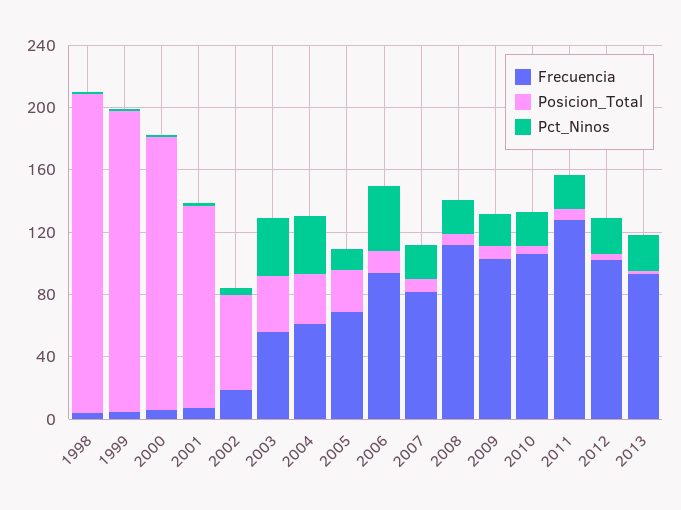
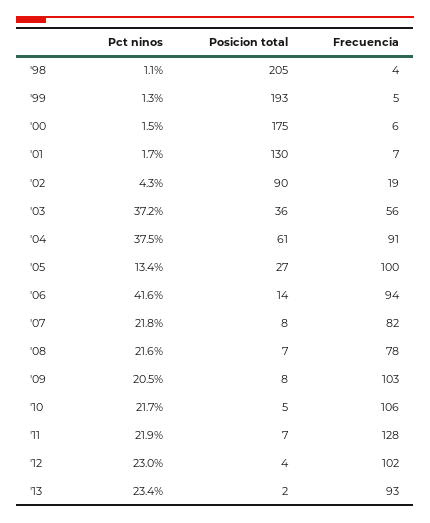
  {
    "Frecuencia": {
      "1998": 4,
      "1999": 5,
      "2000": 6,
      "2001": 7,
      "2002": 19,
      "2003": 56,
-     "2004": 60,
+     "2004": 91,
-     "2005": 70,
+     "2005": 100,
      "2006": 94,
      "2007": 82,
-     "2008": 110,
+     "2008": 78,
      "2009": 103,
      "2010": 106,
      "2011": 128,
      "2012": 102,
      "2013": 93
    },
    "Posicion_Total": {
      "1998": 205,
      "1999": 193,
      "2000": 175,
      "2001": 130,
-     "2002": 60,
+     "2002": 90,
      "2003": 36,
-     "2004": 30,
+     "2004": 61,
      "2005": 27,
      "2006": 14,
      "2007": 8,
      "2008": 7,
      "2009": 8,
      "2010": 5,
      "2011": 7,
      "2012": 4,
      "2013": 2
    },
    "Pct_Ninos": {
      "1998": 1.1,
      "1999": 1.3,
      "2000": 1.5,
      "2001": 1.7,
      "2002": 4.3,
      "2003": 37.2,
      "2004": 37.5,
      "2005": 13.4,
      "2006": 41.6,
      "2007": 21.8,
      "2008": 21.6,
      "2009": 20.5,
      "2010": 21.7,
      "2011": 21.9,
      "2012": 23,
      "2013": 23.4
    }
  }

